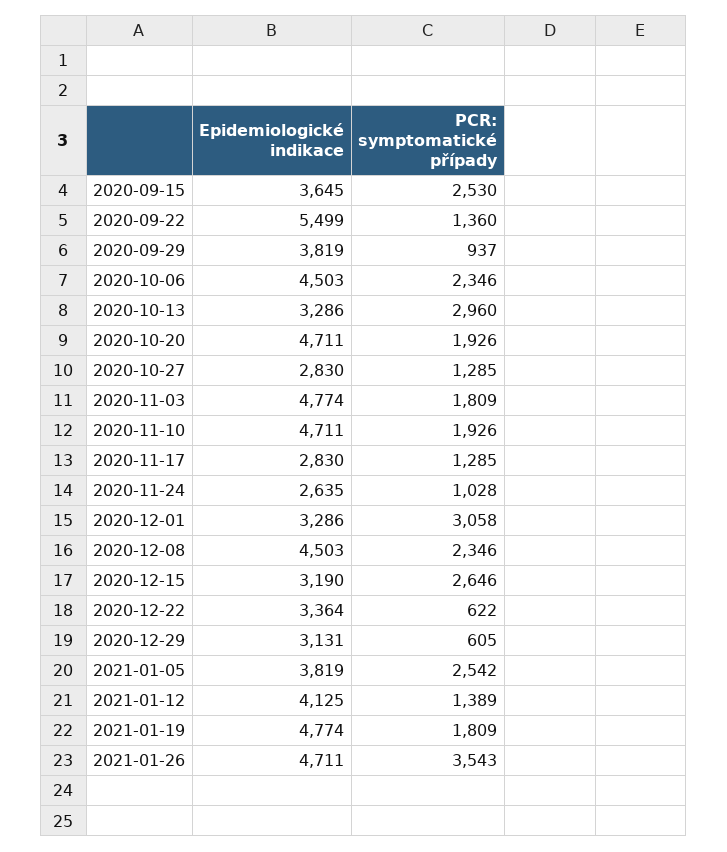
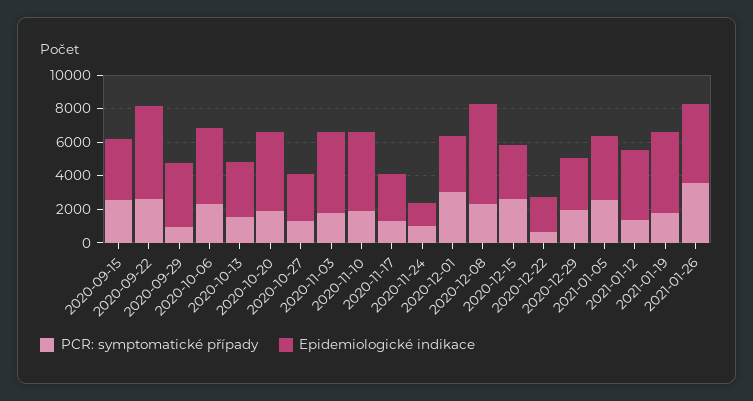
  {
    "Epidemiologické indikace": {
      "2020-09-15": 3645,
      "2020-09-22": 5499,
      "2020-09-29": 3819,
      "2020-10-06": 4503,
      "2020-10-13": 3286,
      "2020-10-20": 4711,
      "2020-10-27": 2830,
      "2020-11-03": 4774,
      "2020-11-10": 4711,
      "2020-11-17": 2830,
-     "2020-11-24": 2635,
+     "2020-11-24": 1500,
      "2020-12-01": 3286,
-     "2020-12-08": 4503,
+     "2020-12-08": 6000,
      "2020-12-15": 3190,
-     "2020-12-22": 3364,
+     "2020-12-22": 2000,
      "2020-12-29": 3131,
      "2021-01-05": 3819,
      "2021-01-12": 4125,
      "2021-01-19": 4774,
      "2021-01-26": 4711
    },
    "PCR: symptomatické případy": {
      "2020-09-15": 2530,
-     "2020-09-22": 1360,
+     "2020-09-22": 2500,
      "2020-09-29": 937,
      "2020-10-06": 2346,
-     "2020-10-13": 2960,
+     "2020-10-13": 1500,
      "2020-10-20": 1926,
      "2020-10-27": 1285,
      "2020-11-03": 1809,
      "2020-11-10": 1926,
      "2020-11-17": 1285,
      "2020-11-24": 1028,
      "2020-12-01": 3058,
      "2020-12-08": 2346,
      "2020-12-15": 2646,
      "2020-12-22": 622,
-     "2020-12-29": 605,
+     "2020-12-29": 2000,
      "2021-01-05": 2542,
      "2021-01-12": 1389,
      "2021-01-19": 1809,
      "2021-01-26": 3543
    }
  }

